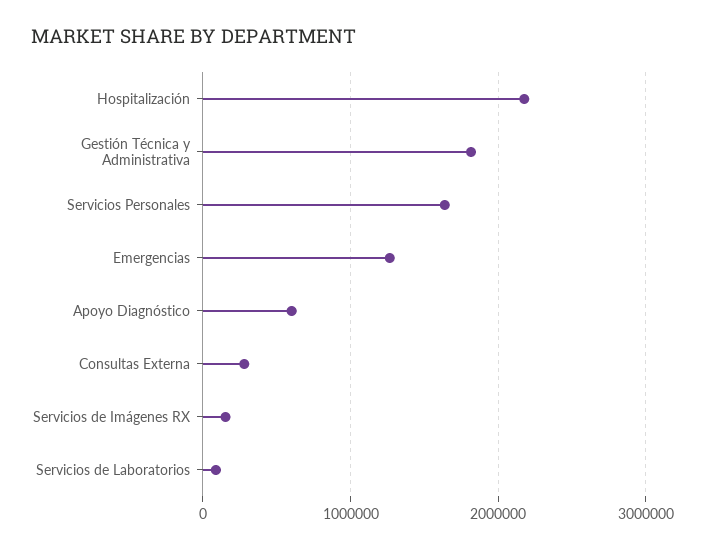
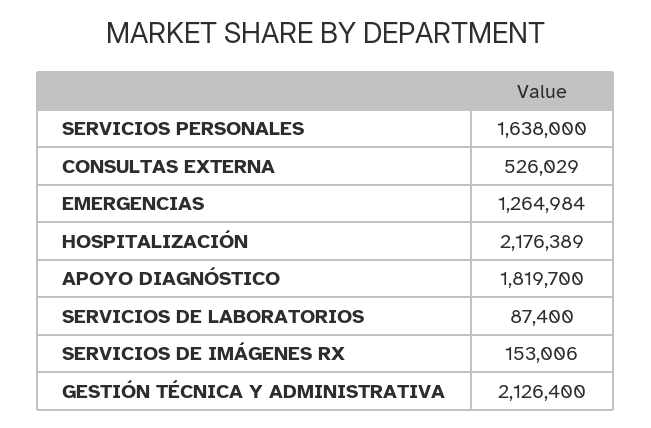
  {
    "Hospitalización": 2176389,
-   "Gestión Técnica y Administrativa": 1800000,
+   "Gestión Técnica y Administrativa": 2126400,
    "Servicios Personales": 1638000,
    "Emergencias": 1264984,
-   "Apoyo Diagnóstico": 600000,
+   "Apoyo Diagnóstico": 1819700,
-   "Consultas Externa": 300000,
+   "Consultas Externa": 526029,
    "Servicios de Imágenes RX": 153006,
    "Servicios de Laboratorios": 87400
  }

